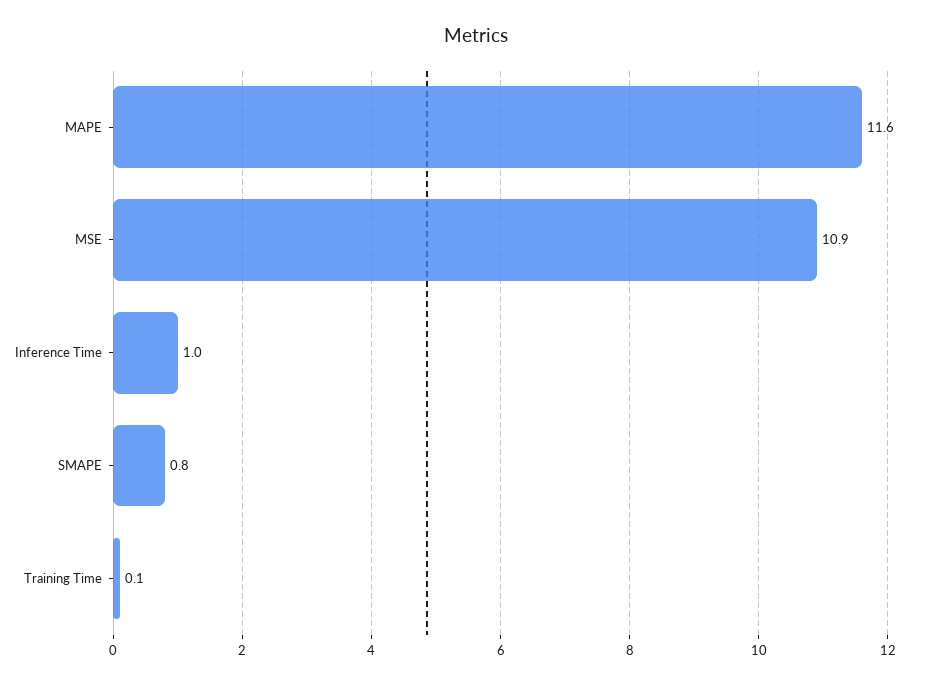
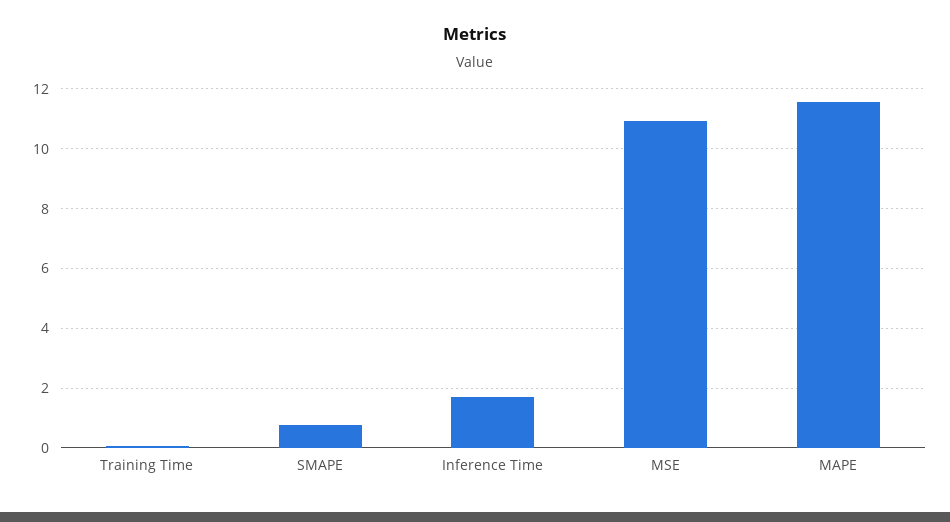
  {
    "MAPE": 11.6,
    "MSE": 10.9,
-   "Inference Time": 1,
+   "Inference Time": 1.75,
    "SMAPE": 0.8,
    "Training Time": 0.1
  }

